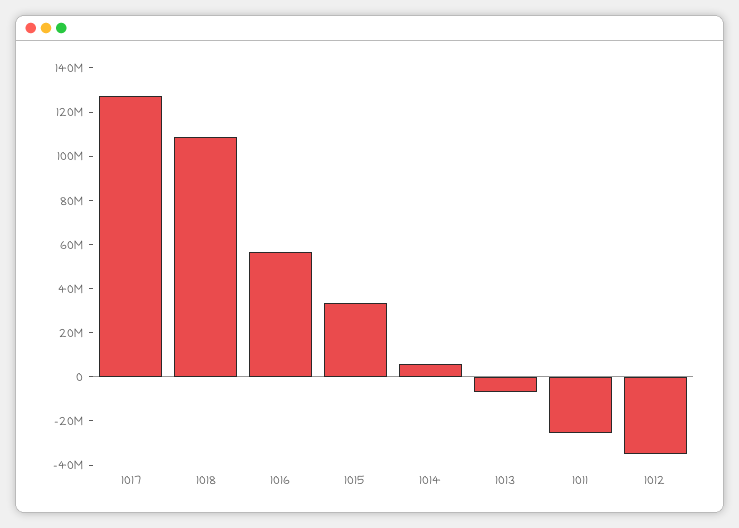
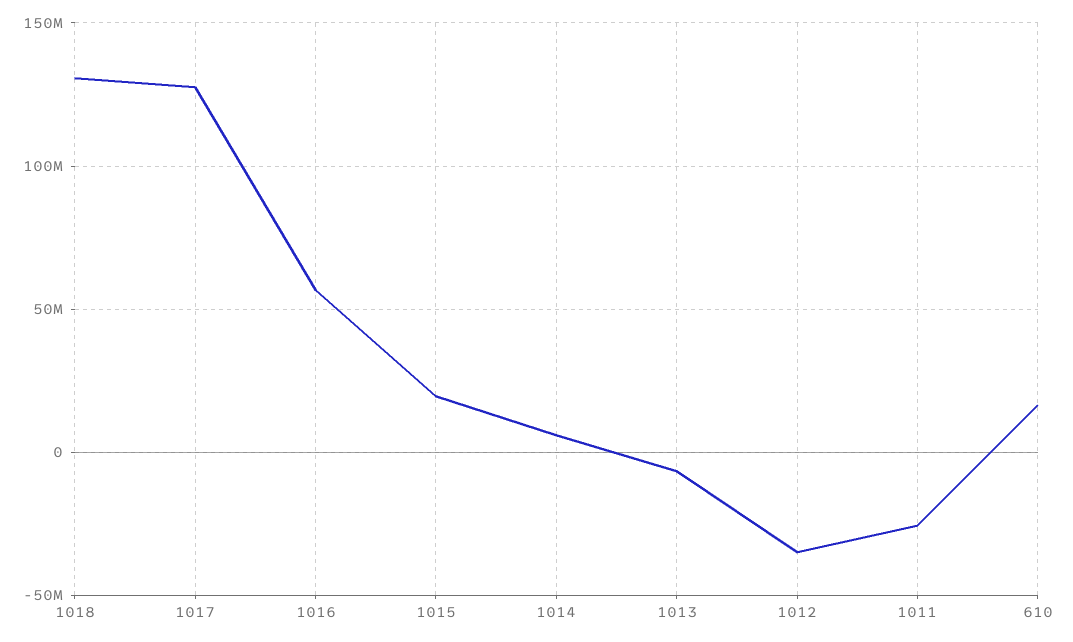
  {
    "1017": 125000000,
-   "1018": 110000000,
+   "1018": 130000000,
    "1016": 55000000,
-   "1015": 35000000,
+   "1015": 20000000,
    "1014": 5000000,
    "1013": -5000000,
    "1011": -25000000,
-   "1012": -35000000
+   "1012": -35000000,
+   "610": 15000000
  }

